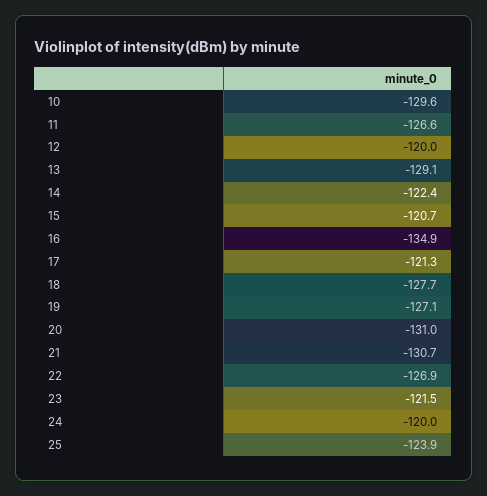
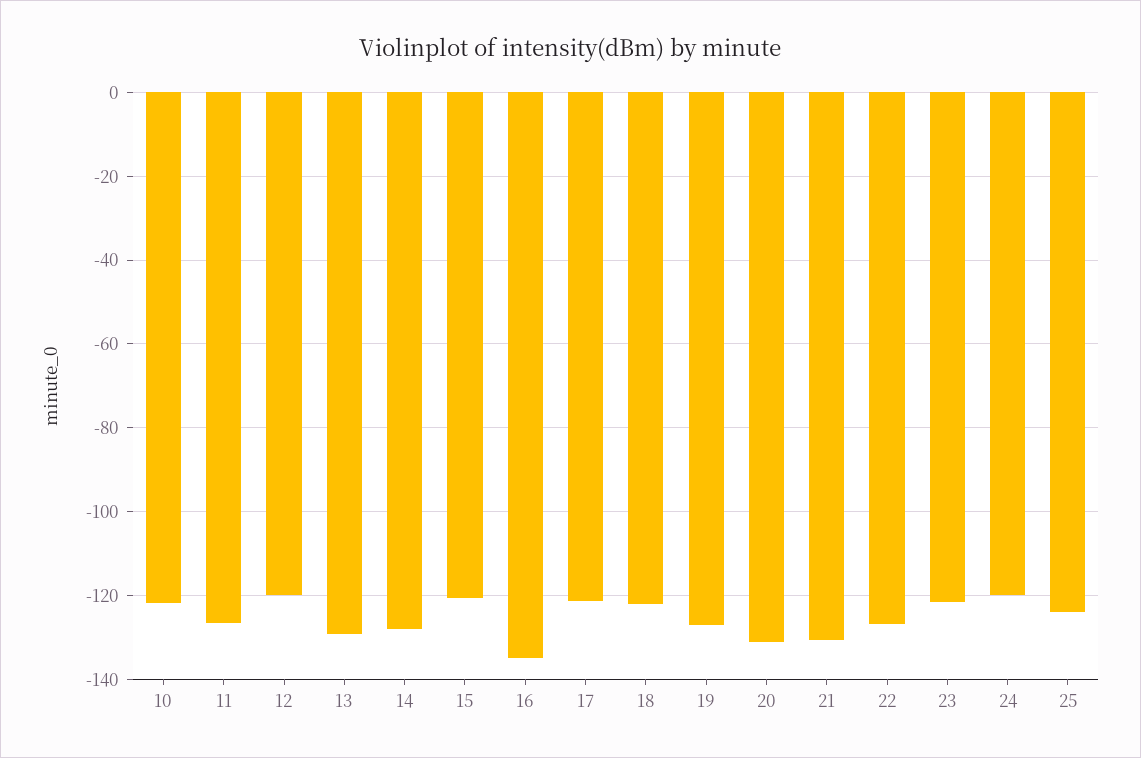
  {
-   "10": -129.6,
+   "10": -122,
    "11": -126.6,
    "12": -120,
    "13": -129.1,
-   "14": -122.4,
+   "14": -128,
    "15": -120.7,
    "16": -134.9,
    "17": -121.3,
-   "18": -127.7,
+   "18": -122,
    "19": -127.1,
    "20": -131,
    "21": -130.7,
    "22": -126.9,
    "23": -121.5,
    "24": -120,
    "25": -123.9
  }

